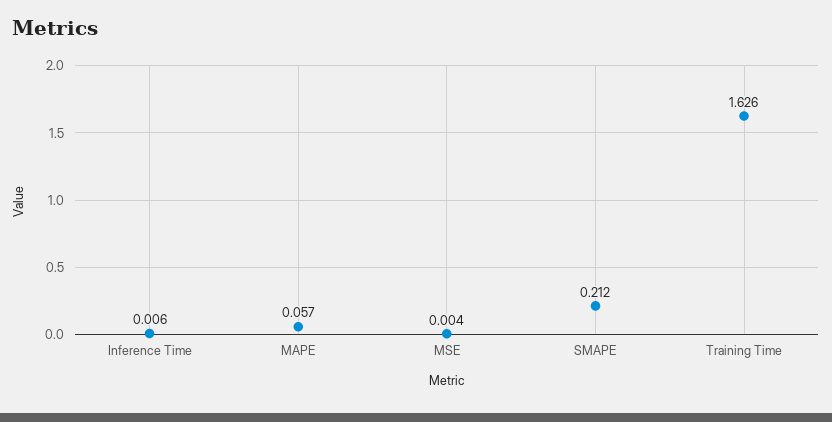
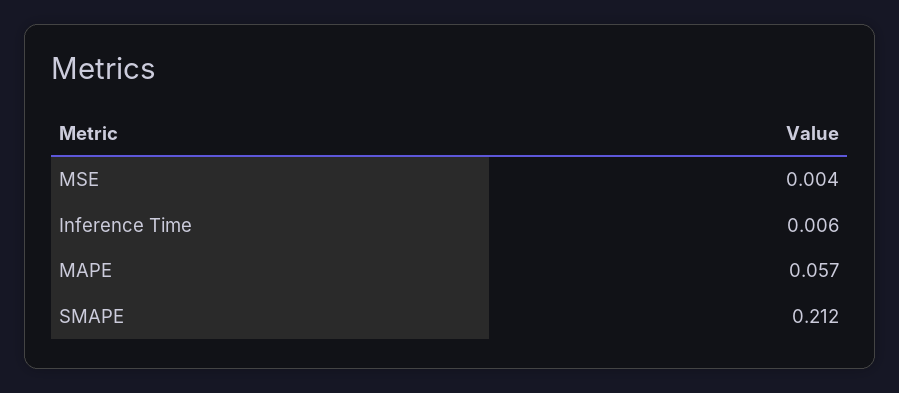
  {
    "Inference Time": 0.006,
    "MAPE": 0.057,
    "MSE": 0.004,
-   "SMAPE": 0.212,
+   "SMAPE": 0.212
-   "Training Time": 1.626
  }

